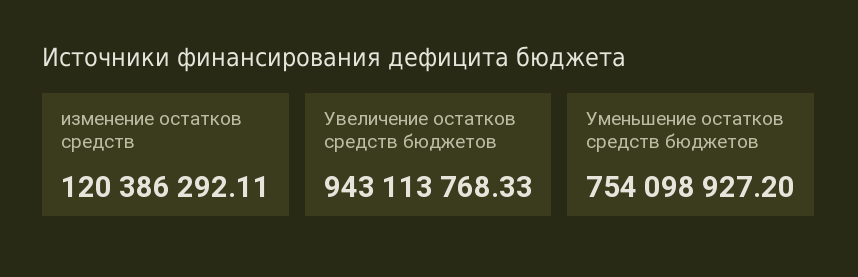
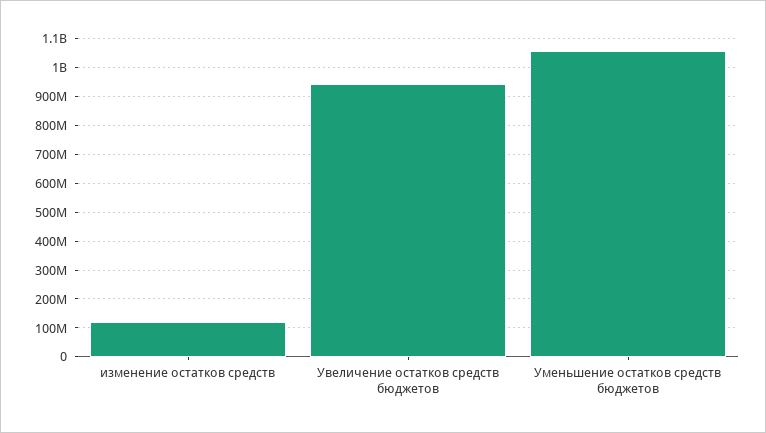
  {
    "изменение остатков средств": 120386292.11,
    "Увеличение остатков средств бюджетов": 943113768.33,
-   "Уменьшение остатков средств бюджетов": 754098927.2
+   "Уменьшение остатков средств бюджетов": 1050000000
  }

